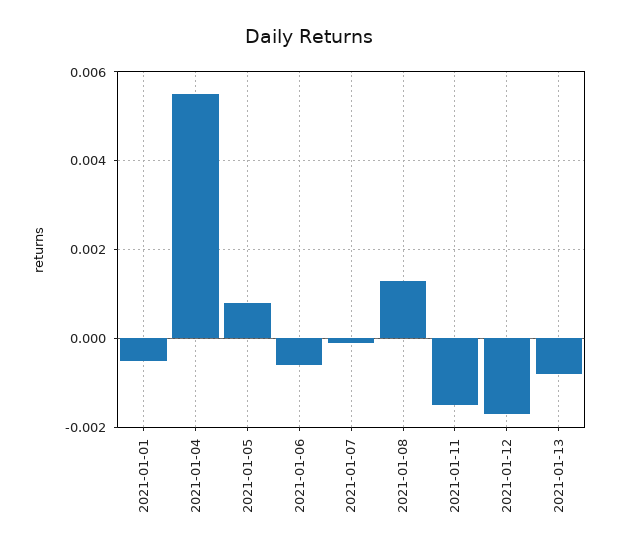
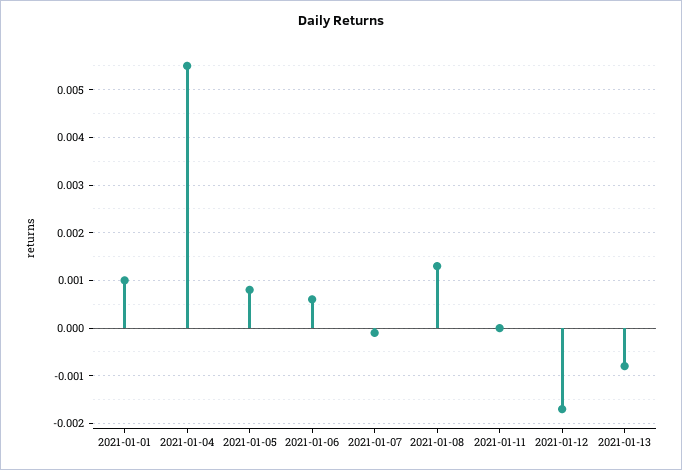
  {
-   "2021-01-01": -0.0005,
+   "2021-01-01": 0.001,
    "2021-01-04": 0.0055,
    "2021-01-05": 0.001,
-   "2021-01-06": -0.0005,
+   "2021-01-06": 0.0005,
    "2021-01-07": 0,
    "2021-01-08": 0.0015,
-   "2021-01-11": -0.0015,
+   "2021-01-11": 0,
    "2021-01-12": -0.0015,
    "2021-01-13": -0.001
  }

